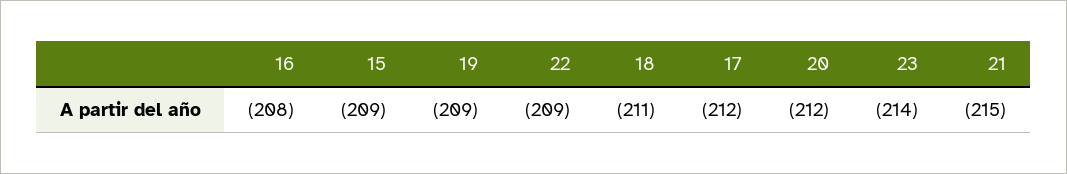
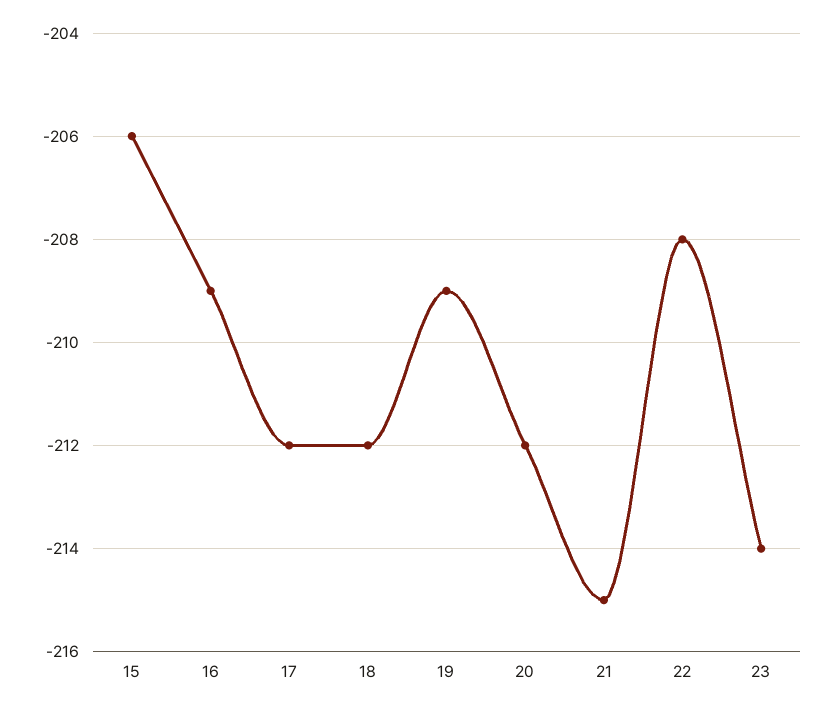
  {
-   "16": -208,
+   "16": -209,
-   "15": -209,
+   "15": -206,
    "19": -209,
-   "22": -209,
+   "22": -208,
-   "18": -211,
+   "18": -212,
    "17": -212,
    "20": -212,
    "23": -214,
    "21": -215
  }

